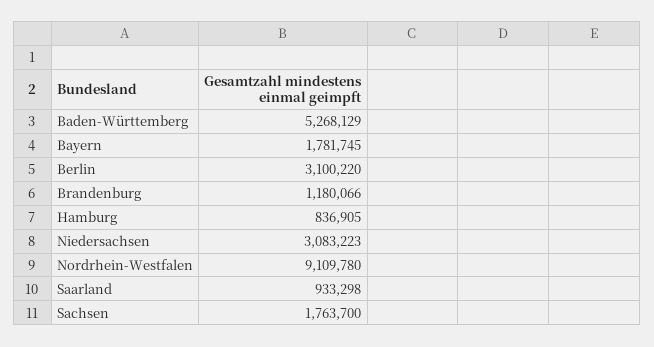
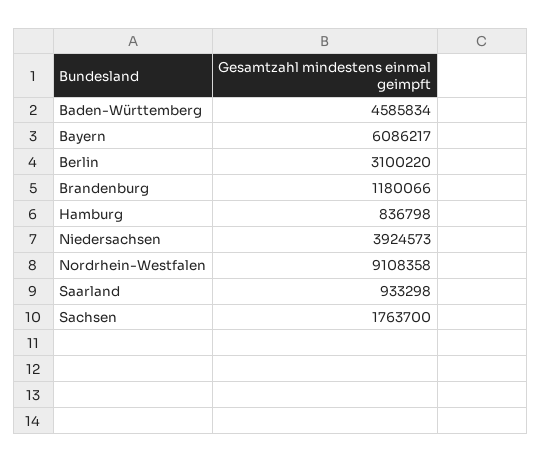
  {
-   "Baden-Württemberg": 5268129,
+   "Baden-Württemberg": 4585834,
-   "Bayern": 1781745,
+   "Bayern": 6086217,
    "Berlin": 3100220,
    "Brandenburg": 1180066,
-   "Hamburg": 836905,
+   "Hamburg": 836798,
-   "Niedersachsen": 3083223,
+   "Niedersachsen": 3924573,
-   "Nordrhein-Westfalen": 9109780,
+   "Nordrhein-Westfalen": 9108358,
    "Saarland": 933298,
    "Sachsen": 1763700
  }

